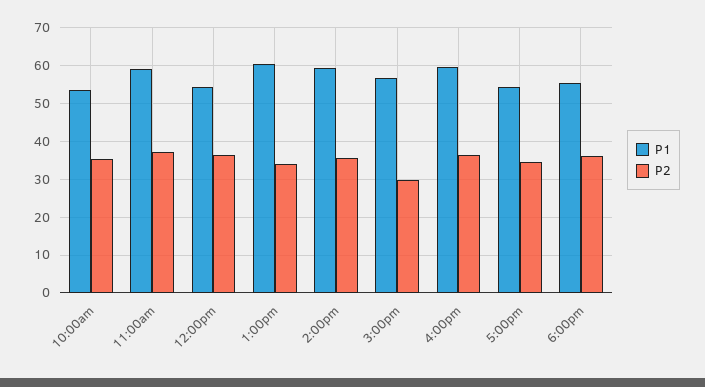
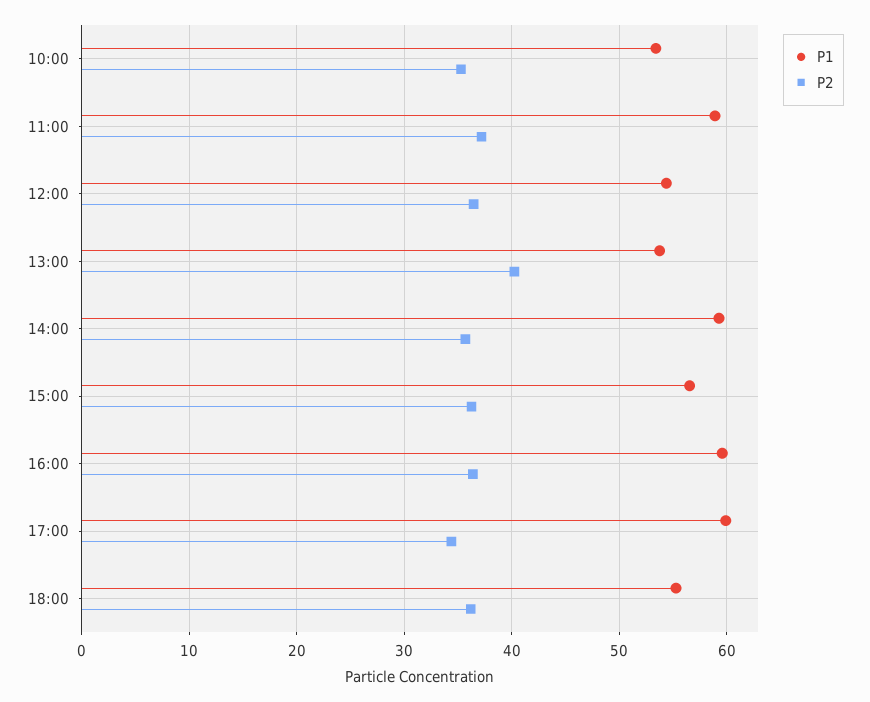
  {
    "P1": {
      "10:00am": 53,
      "11:00am": 59,
      "12:00pm": 54,
-     "1:00pm": 60,
+     "1:00pm": 54,
      "2:00pm": 59,
      "3:00pm": 57,
      "4:00pm": 60,
-     "5:00pm": 54,
+     "5:00pm": 60,
      "6:00pm": 55
    },
    "P2": {
      "10:00am": 35,
      "11:00am": 37,
      "12:00pm": 36,
-     "1:00pm": 34,
+     "1:00pm": 40,
      "2:00pm": 36,
-     "3:00pm": 30,
+     "3:00pm": 36,
      "4:00pm": 36,
      "5:00pm": 34,
      "6:00pm": 36
    }
  }

